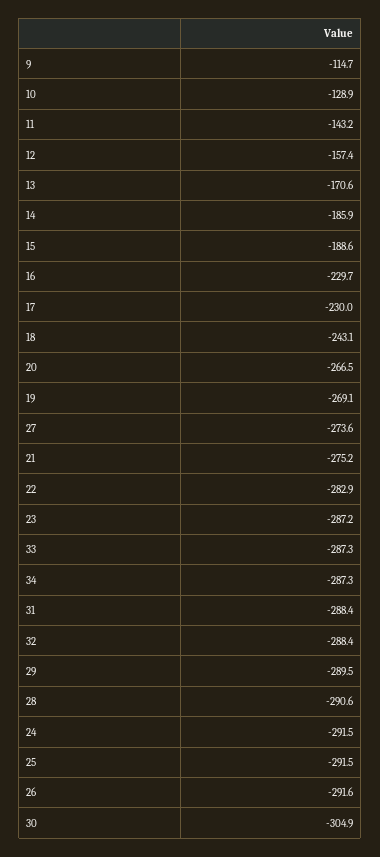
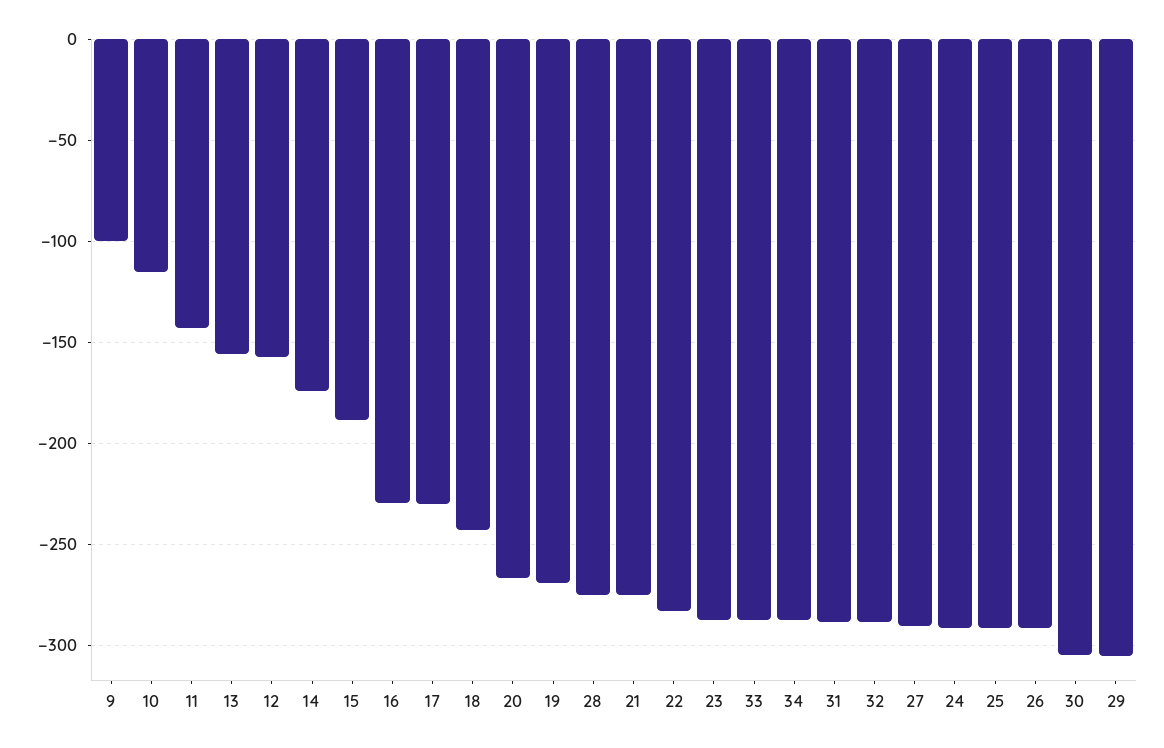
  {
-   "9": -114.7,
+   "9": -100,
-   "10": -128.9,
+   "10": -115,
    "11": -143.2,
    "12": -157.4,
-   "13": -170.6,
+   "13": -155,
-   "14": -185.9,
+   "14": -175,
    "15": -188.6,
    "16": -229.7,
    "17": -230,
    "18": -243.1,
    "20": -266.5,
    "19": -269.1,
-   "27": -273.6,
+   "27": -290,
    "21": -275.2,
    "22": -282.9,
    "23": -287.2,
    "33": -287.3,
    "34": -287.3,
    "31": -288.4,
    "32": -288.4,
-   "29": -289.5,
+   "29": -305,
-   "28": -290.6,
+   "28": -275,
    "24": -291.5,
    "25": -291.5,
    "26": -291.6,
    "30": -304.9
  }

